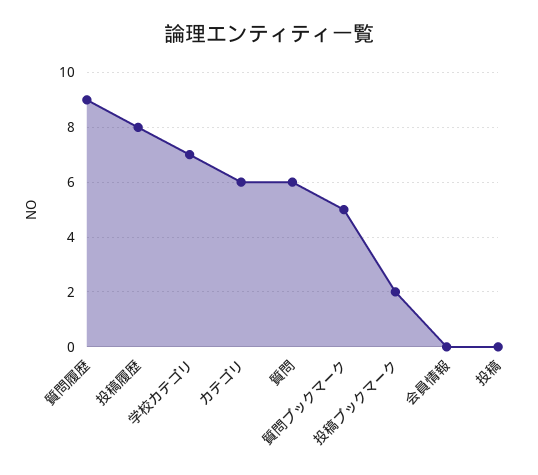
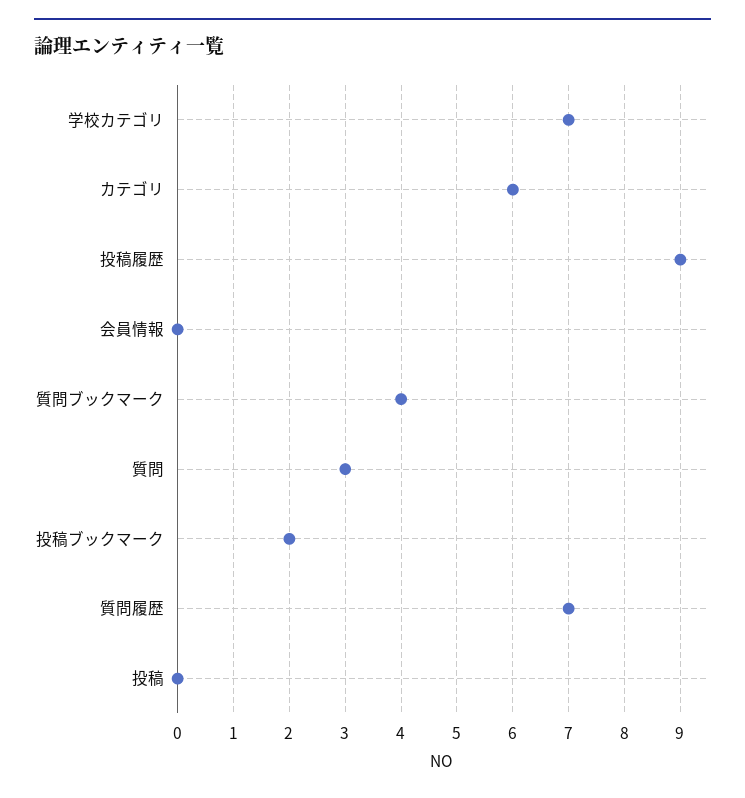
  {
-   "質問履歴": 9,
+   "質問履歴": 7,
-   "投稿履歴": 8,
+   "投稿履歴": 9,
    "学校カテゴリ": 7,
    "カテゴリ": 6,
-   "質問": 6,
+   "質問": 3,
-   "質問ブックマーク": 5,
+   "質問ブックマーク": 4,
    "投稿ブックマーク": 2,
    "会員情報": 0,
    "投稿": 0
  }

